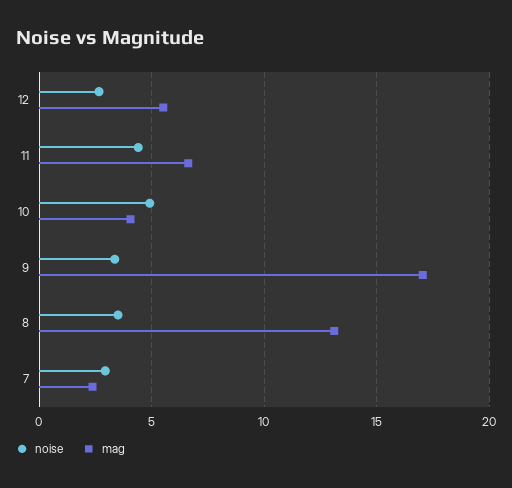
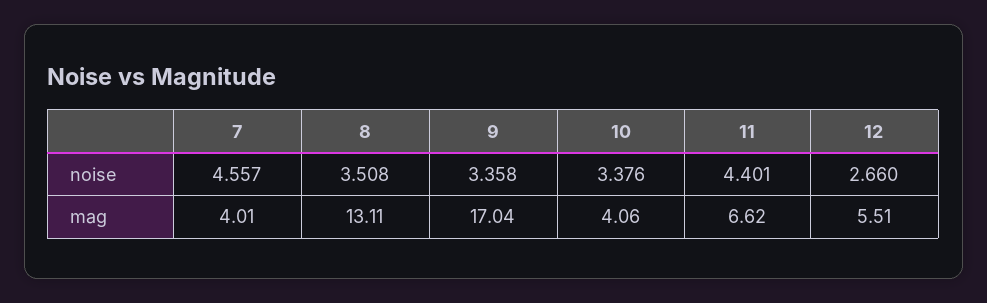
  {
    "noise": {
      "12": 2.66,
      "11": 4.401,
-     "10": 5,
+     "10": 3.376,
      "9": 3.358,
      "8": 3.508,
-     "7": 3
+     "7": 4.557
    },
    "mag": {
      "12": 5.51,
      "11": 6.62,
      "10": 4.06,
      "9": 17.04,
      "8": 13.11,
-     "7": 2.5
+     "7": 4.01
    }
  }

